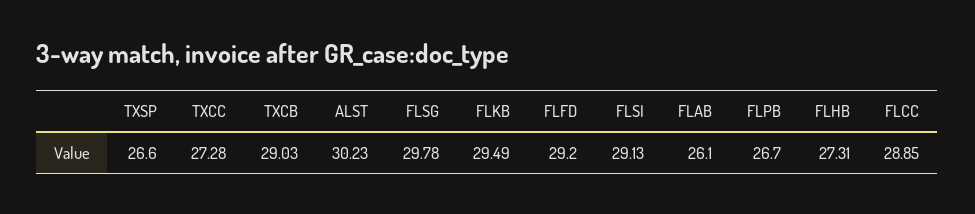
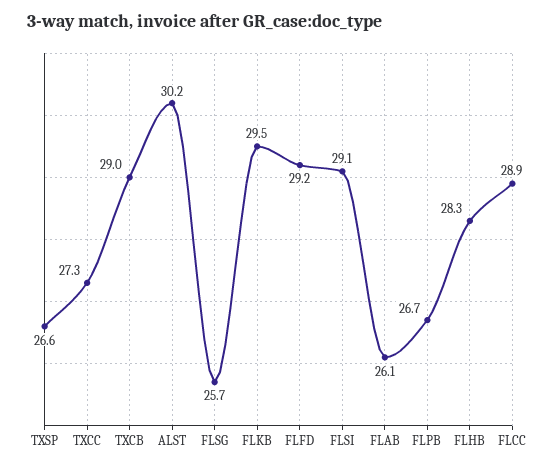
  {
    "TXSP": 26.6,
    "TXCC": 27.28,
    "TXCB": 29.03,
    "ALST": 30.23,
-   "FLSG": 29.78,
+   "FLSG": 25.7,
    "FLKB": 29.49,
    "FLFD": 29.2,
    "FLSI": 29.13,
    "FLAB": 26.1,
    "FLPB": 26.7,
-   "FLHB": 27.31,
+   "FLHB": 28.3,
    "FLCC": 28.85
  }

